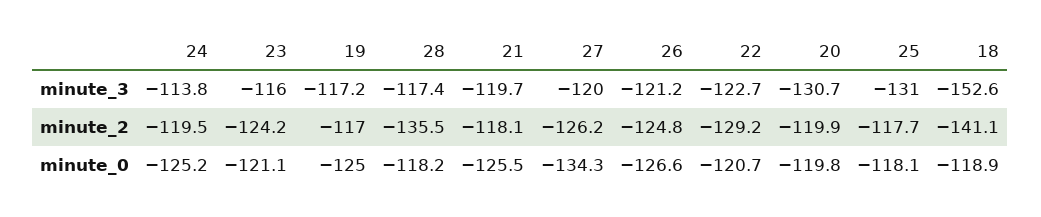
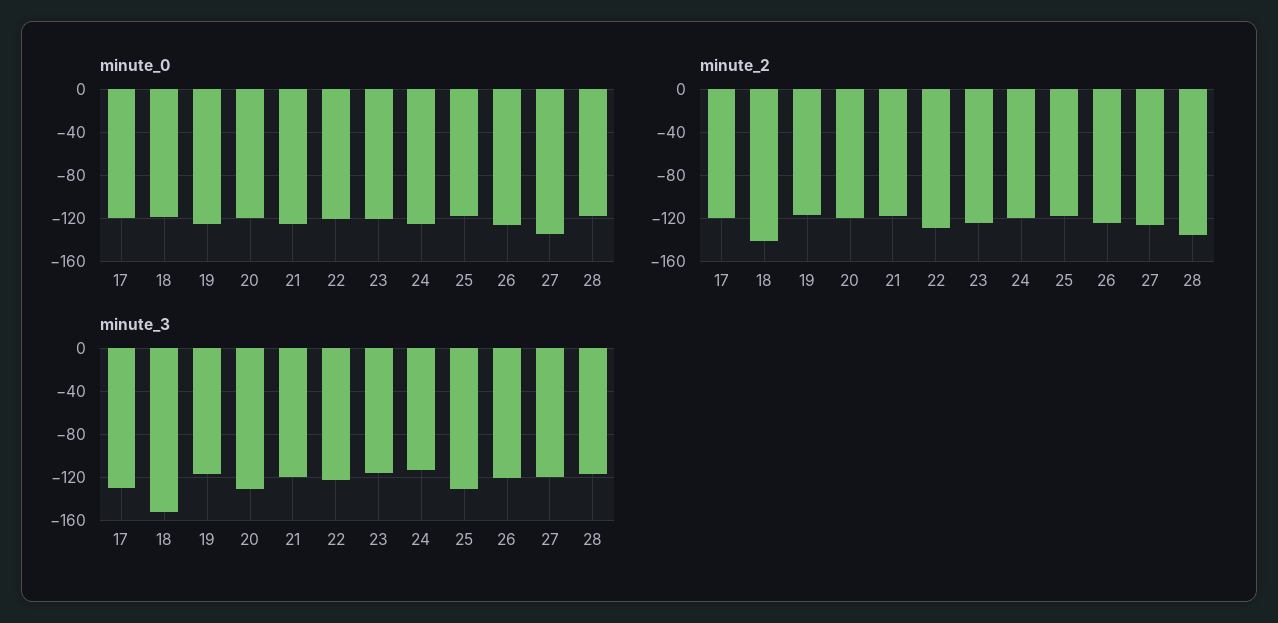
  {
    "minute_3": {
      "24": -113.8,
      "23": -116,
      "19": -117.2,
      "28": -117.4,
      "21": -119.7,
      "27": -120,
      "26": -121.2,
      "22": -122.7,
      "20": -130.7,
      "25": -131,
-     "18": -152.6
+     "18": -152.6,
+     "17": -130
    },
    "minute_2": {
      "24": -119.5,
      "23": -124.2,
      "19": -117,
      "28": -135.5,
      "21": -118.1,
      "27": -126.2,
      "26": -124.8,
      "22": -129.2,
      "20": -119.9,
      "25": -117.7,
-     "18": -141.1
+     "18": -141.1,
+     "17": -120
    },
    "minute_0": {
      "24": -125.2,
      "23": -121.1,
      "19": -125,
      "28": -118.2,
      "21": -125.5,
      "27": -134.3,
      "26": -126.6,
      "22": -120.7,
      "20": -119.8,
      "25": -118.1,
-     "18": -118.9
+     "18": -118.9,
+     "17": -120
    }
  }

